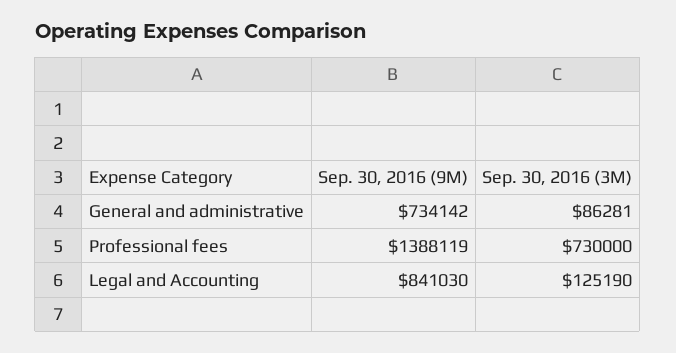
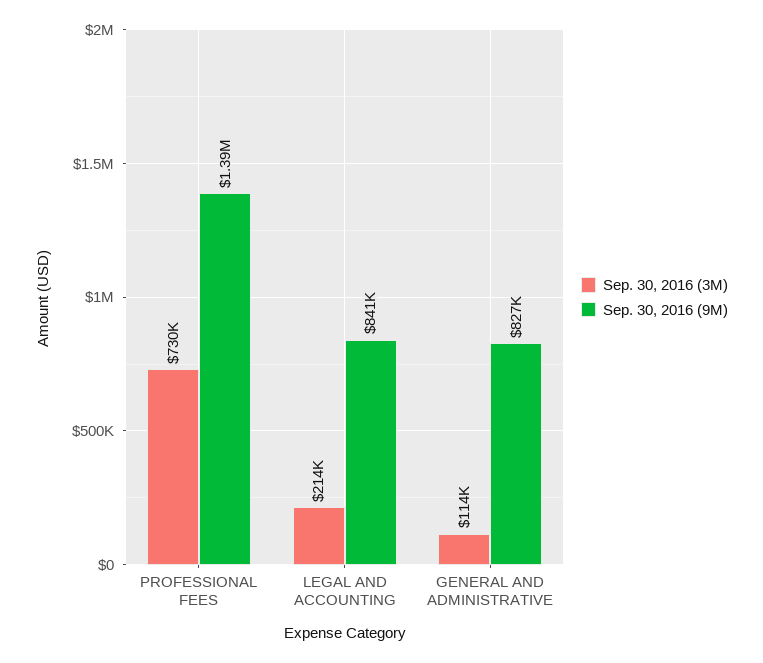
  {
    "Sep. 30, 2016 (9M)": {
-     "General and administrative": 734142,
+     "General and administrative": 827000,
      "Professional fees": 1388119,
      "Legal and Accounting": 841030
    },
    "Sep. 30, 2016 (3M)": {
-     "General and administrative": 86281,
+     "General and administrative": 114000,
      "Professional fees": 730000,
-     "Legal and Accounting": 125190
+     "Legal and Accounting": 214000
    }
  }

